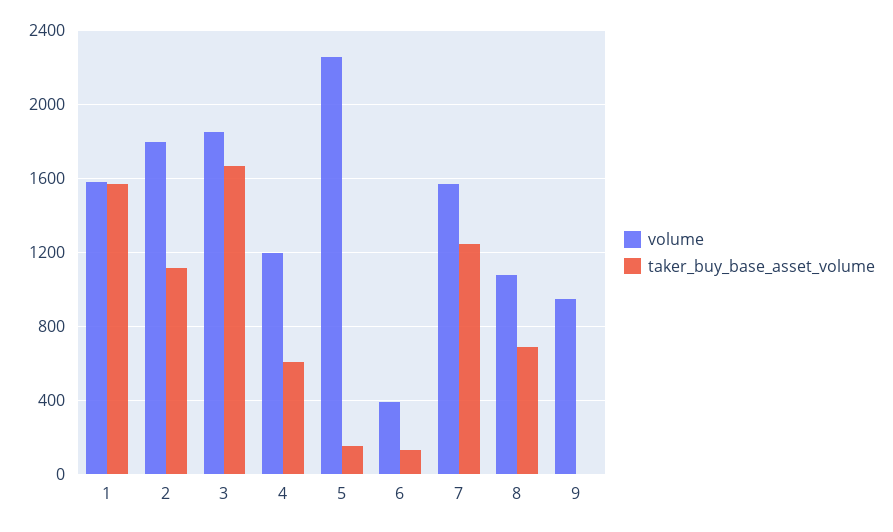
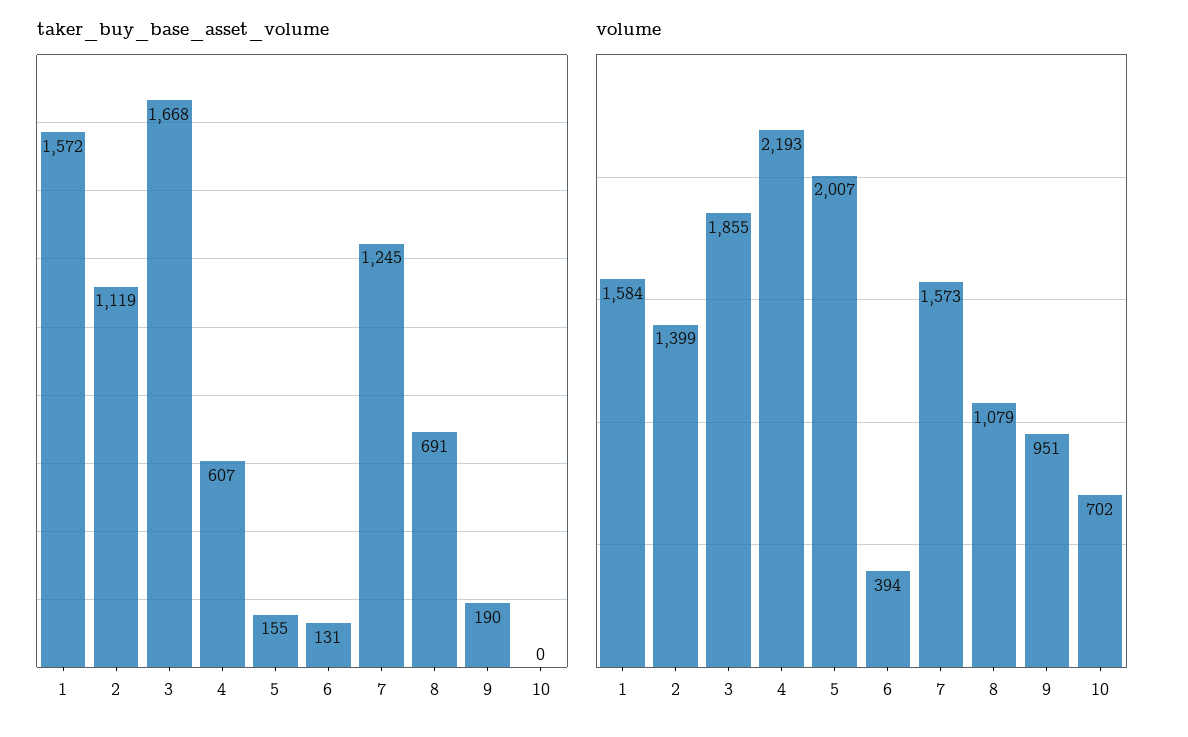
  {
    "volume": {
      "1": 1584,
-     "2": 1800,
+     "2": 1399,
      "3": 1855,
-     "4": 1200,
+     "4": 2193,
-     "5": 2250,
+     "5": 2007,
      "6": 394,
      "7": 1573,
      "8": 1079,
-     "9": 951
+     "9": 951,
+     "10": 702
    },
    "taker_buy_base_asset_volume": {
      "1": 1572,
      "2": 1119,
      "3": 1668,
      "4": 607,
      "5": 155,
      "6": 131,
      "7": 1245,
      "8": 691,
-     "9": 0
+     "9": 190,
+     "10": 0
    }
  }

